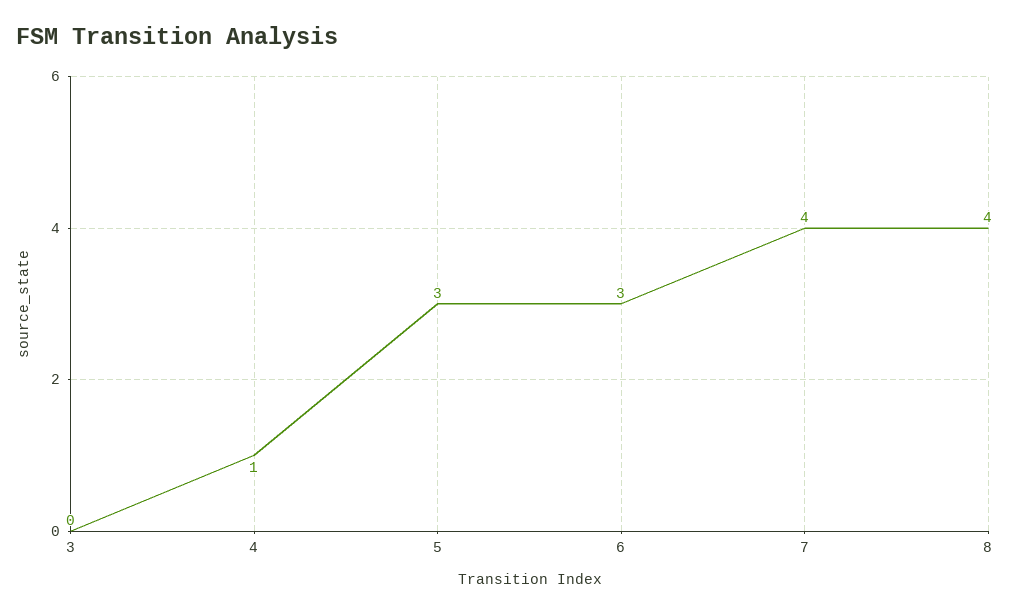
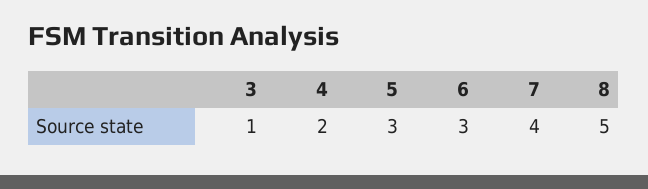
  {
-   "3": 0,
+   "3": 1,
-   "4": 1,
+   "4": 2,
    "5": 3,
    "6": 3,
    "7": 4,
-   "8": 4
+   "8": 5
  }

